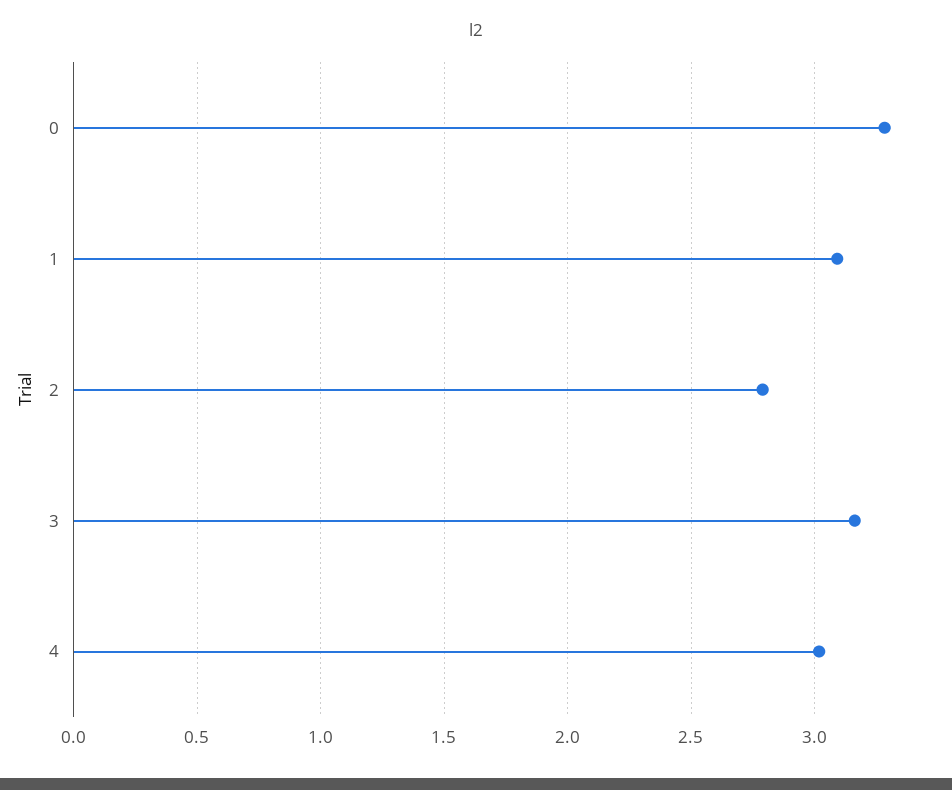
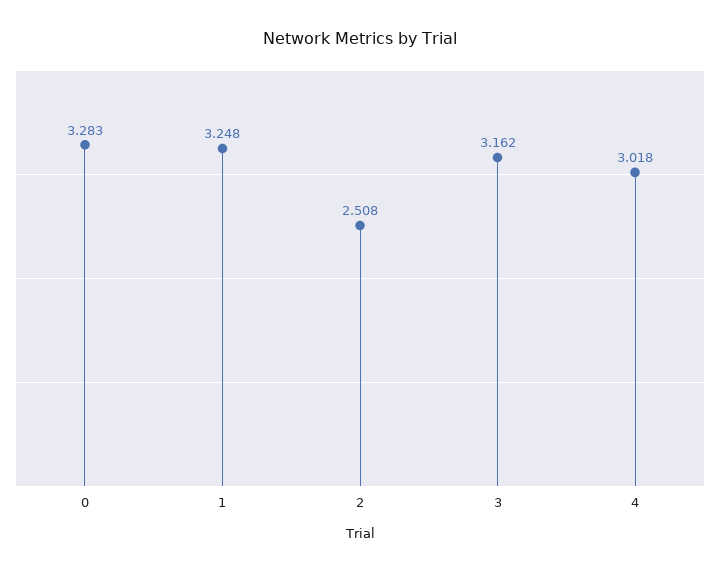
  {
    "0": 3.283,
-   "1": 3.1,
+   "1": 3.248,
-   "2": 2.8,
+   "2": 2.508,
    "3": 3.162,
    "4": 3.018
  }

